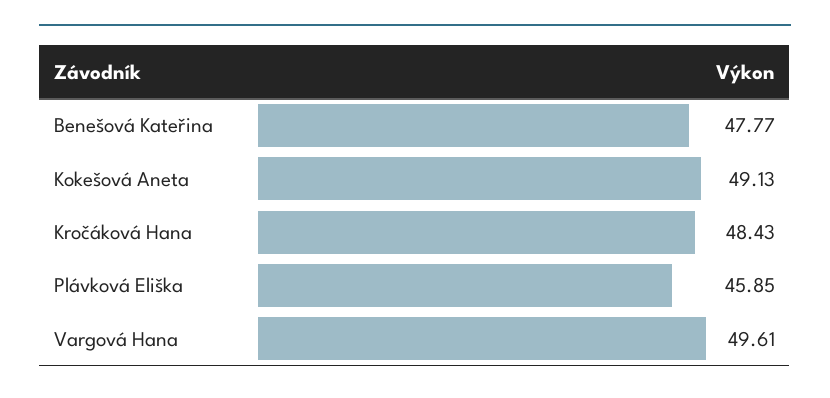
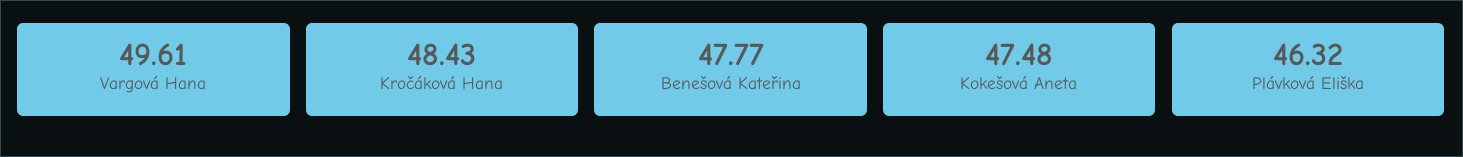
  {
    "Benešová Kateřina": 47.77,
-   "Kokešová Aneta": 49.13,
+   "Kokešová Aneta": 47.48,
    "Kročáková Hana": 48.43,
-   "Plávková Eliška": 45.85,
+   "Plávková Eliška": 46.32,
    "Vargová Hana": 49.61
  }

